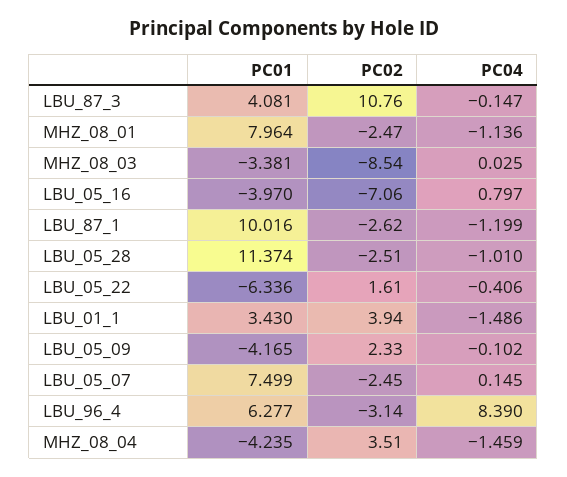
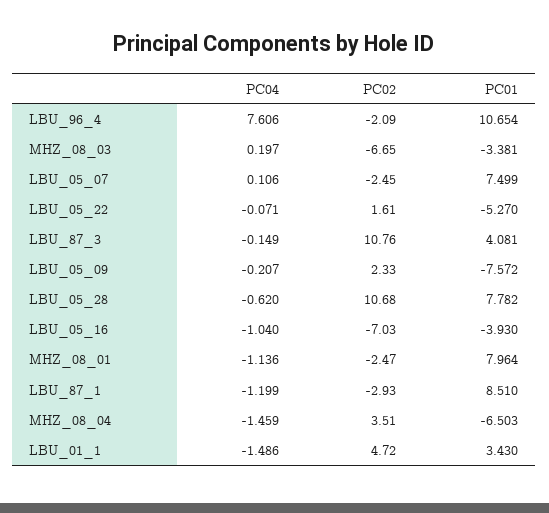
  {
    "PC01": {
      "LBU_87_3": 4.081,
      "MHZ_08_01": 7.964,
      "MHZ_08_03": -3.381,
-     "LBU_05_16": -3.97,
+     "LBU_05_16": -3.93,
-     "LBU_87_1": 10.016,
+     "LBU_87_1": 8.51,
-     "LBU_05_28": 11.374,
+     "LBU_05_28": 7.782,
-     "LBU_05_22": -6.336,
+     "LBU_05_22": -5.27,
      "LBU_01_1": 3.43,
-     "LBU_05_09": -4.165,
+     "LBU_05_09": -7.572,
      "LBU_05_07": 7.499,
-     "LBU_96_4": 6.277,
+     "LBU_96_4": 10.654,
-     "MHZ_08_04": -4.235
+     "MHZ_08_04": -6.503
    },
    "PC02": {
      "LBU_87_3": 10.76,
      "MHZ_08_01": -2.47,
-     "MHZ_08_03": -8.54,
+     "MHZ_08_03": -6.65,
-     "LBU_05_16": -7.06,
+     "LBU_05_16": -7.03,
-     "LBU_87_1": -2.62,
+     "LBU_87_1": -2.93,
-     "LBU_05_28": -2.51,
+     "LBU_05_28": 10.68,
      "LBU_05_22": 1.61,
-     "LBU_01_1": 3.94,
+     "LBU_01_1": 4.72,
      "LBU_05_09": 2.33,
      "LBU_05_07": -2.45,
-     "LBU_96_4": -3.14,
+     "LBU_96_4": -2.09,
      "MHZ_08_04": 3.51
    },
    "PC04": {
-     "LBU_87_3": -0.147,
+     "LBU_87_3": -0.149,
      "MHZ_08_01": -1.136,
-     "MHZ_08_03": 0.025,
+     "MHZ_08_03": 0.197,
-     "LBU_05_16": 0.797,
+     "LBU_05_16": -1.04,
      "LBU_87_1": -1.199,
-     "LBU_05_28": -1.01,
+     "LBU_05_28": -0.62,
-     "LBU_05_22": -0.406,
+     "LBU_05_22": -0.071,
      "LBU_01_1": -1.486,
-     "LBU_05_09": -0.102,
+     "LBU_05_09": -0.207,
-     "LBU_05_07": 0.145,
+     "LBU_05_07": 0.106,
-     "LBU_96_4": 8.39,
+     "LBU_96_4": 7.606,
      "MHZ_08_04": -1.459
    }
  }

